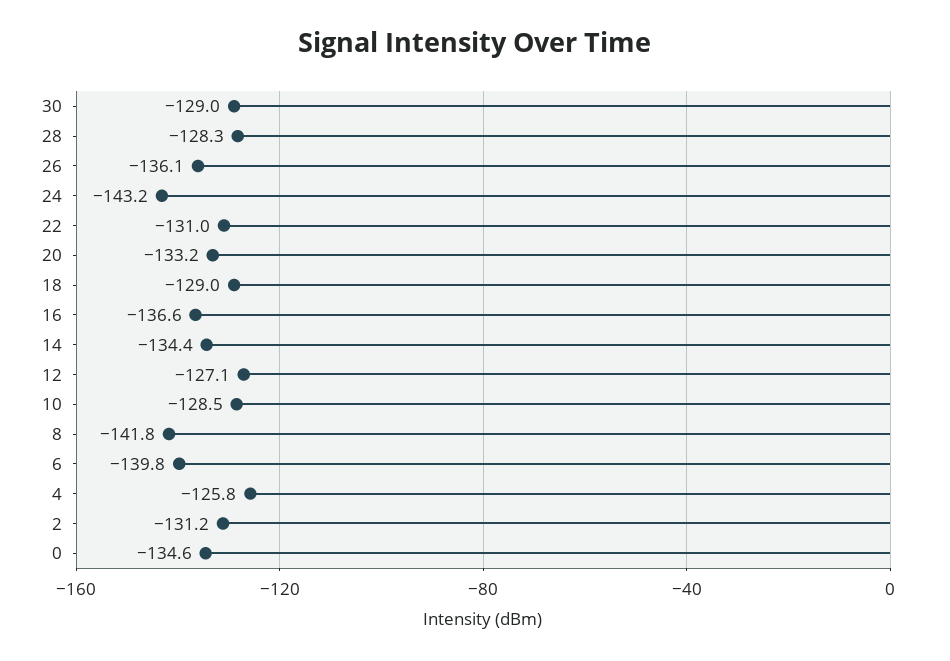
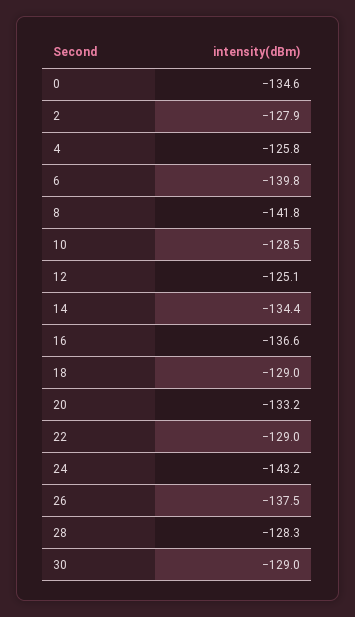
  {
    "30": -129,
    "28": -128.3,
-   "26": -136.1,
+   "26": -137.5,
    "24": -143.2,
-   "22": -131,
+   "22": -129,
    "20": -133.2,
    "18": -129,
    "16": -136.6,
    "14": -134.4,
-   "12": -127.1,
+   "12": -125.1,
    "10": -128.5,
    "8": -141.8,
    "6": -139.8,
    "4": -125.8,
-   "2": -131.2,
+   "2": -127.9,
    "0": -134.6
  }

